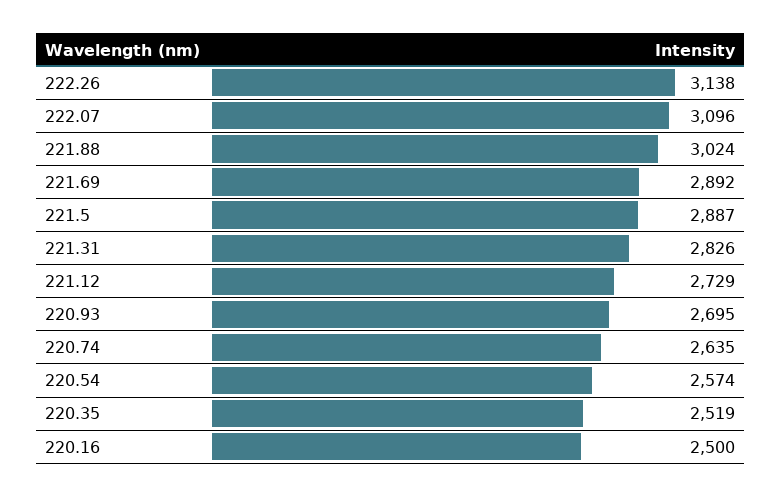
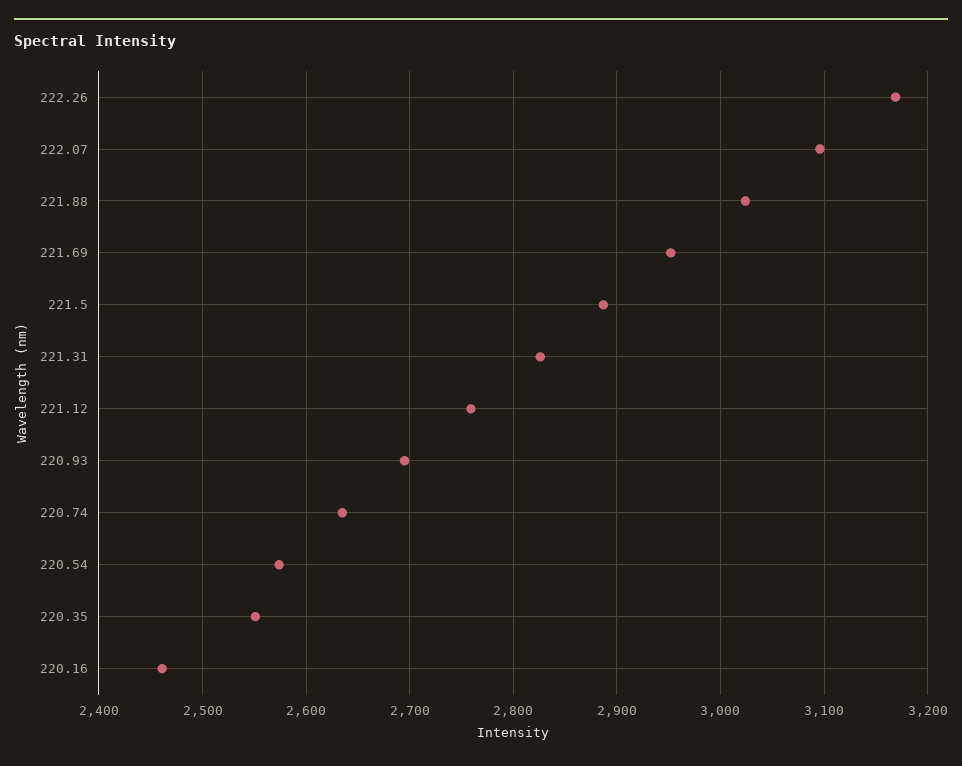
  {
-   "222.26": 3138,
+   "222.26": 3170,
    "222.07": 3096,
    "221.88": 3024,
-   "221.69": 2892,
+   "221.69": 2950,
    "221.5": 2887,
    "221.31": 2826,
-   "221.12": 2729,
+   "221.12": 2760,
    "220.93": 2695,
    "220.74": 2635,
    "220.54": 2574,
-   "220.35": 2519,
+   "220.35": 2550,
-   "220.16": 2500
+   "220.16": 2460
  }

